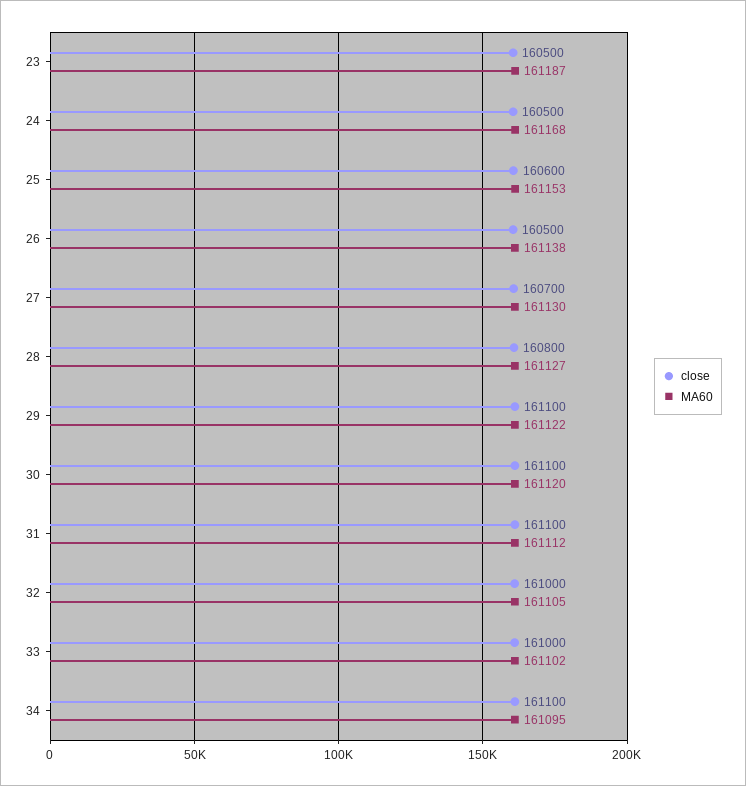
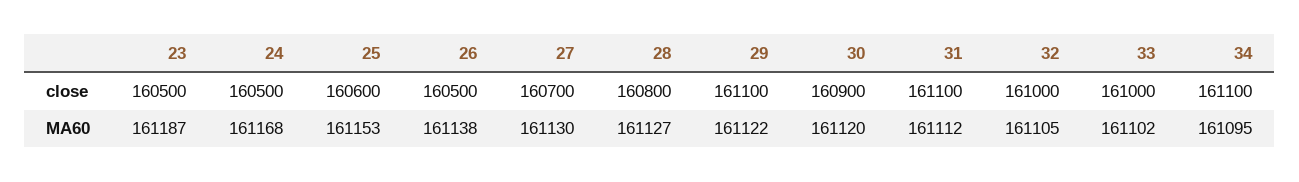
  {
    "close": {
      "23": 160500,
      "24": 160500,
      "25": 160600,
      "26": 160500,
      "27": 160700,
      "28": 160800,
      "29": 161100,
-     "30": 161100,
+     "30": 160900,
      "31": 161100,
      "32": 161000,
      "33": 161000,
      "34": 161100
    },
    "MA60": {
      "23": 161187,
      "24": 161168,
      "25": 161153,
      "26": 161138,
      "27": 161130,
      "28": 161127,
      "29": 161122,
      "30": 161120,
      "31": 161112,
      "32": 161105,
      "33": 161102,
      "34": 161095
    }
  }

